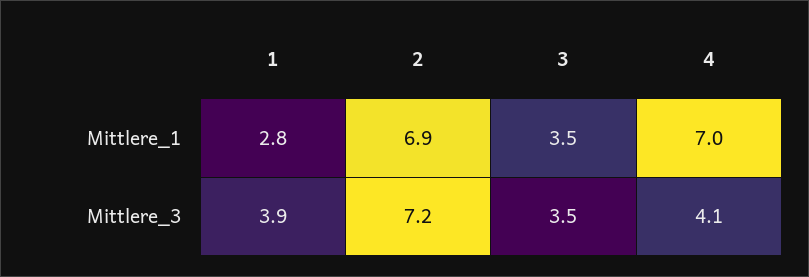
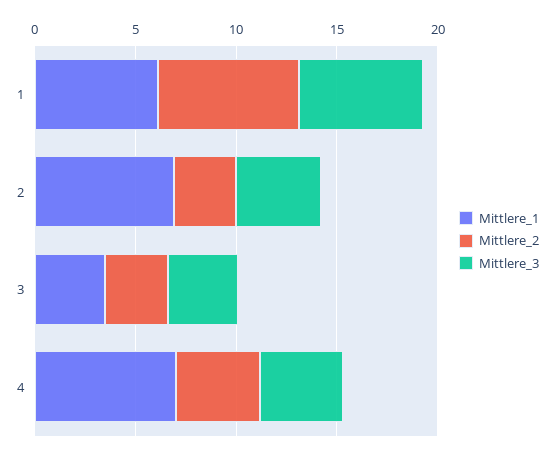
  {
    "Mittlere_1": {
-     "1": 2.8,
+     "1": 6,
      "2": 6.9,
      "3": 3.5,
      "4": 7
    },
    "Mittlere_3": {
-     "1": 3.9,
+     "1": 6,
-     "2": 7.2,
+     "2": 4,
      "3": 3.5,
      "4": 4.1
-   }
+   },
+   "Mittlere_2": {
+     "1": 7,
+     "2": 3,
+     "3": 3,
+     "4": 4
+   }
  }

